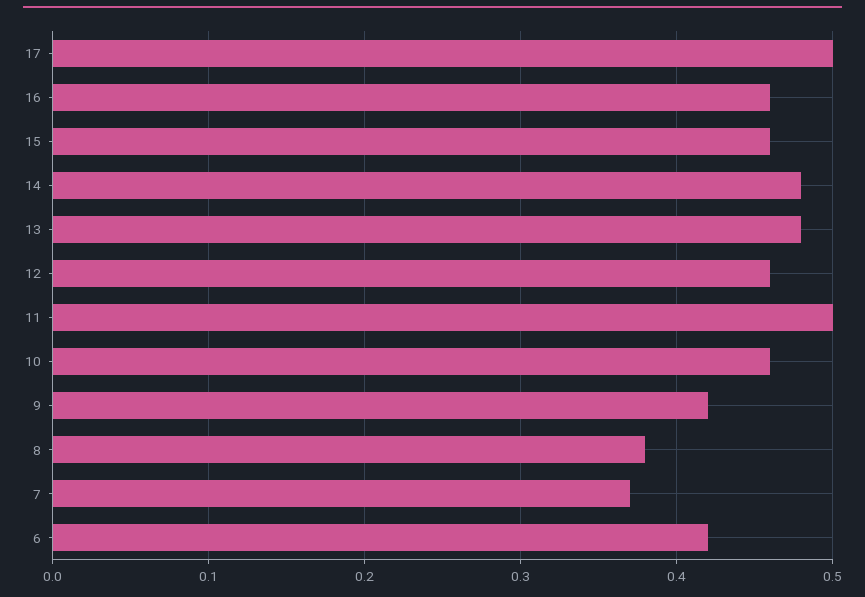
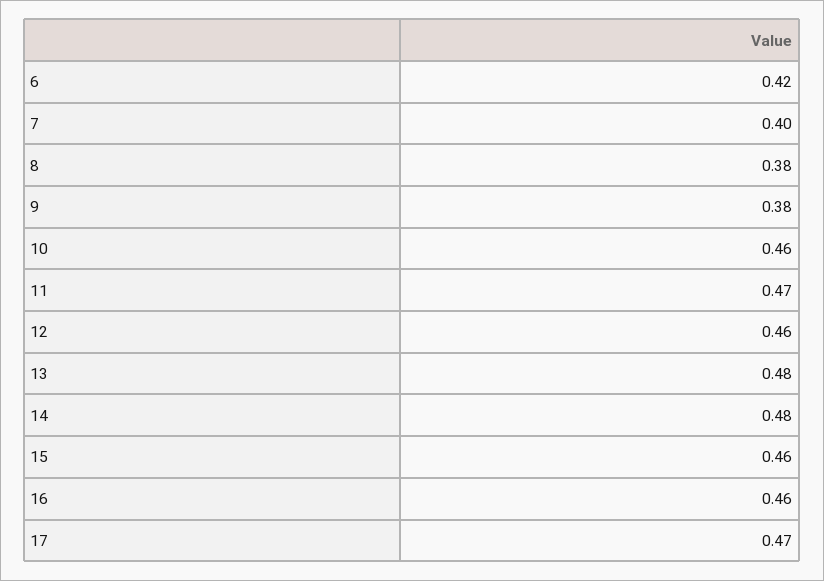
  {
-   "17": 0.5,
+   "17": 0.47,
    "16": 0.46,
    "15": 0.46,
    "14": 0.48,
    "13": 0.48,
    "12": 0.46,
-   "11": 0.5,
+   "11": 0.47,
    "10": 0.46,
-   "9": 0.42,
+   "9": 0.38,
    "8": 0.38,
-   "7": 0.37,
+   "7": 0.4,
    "6": 0.42
  }

